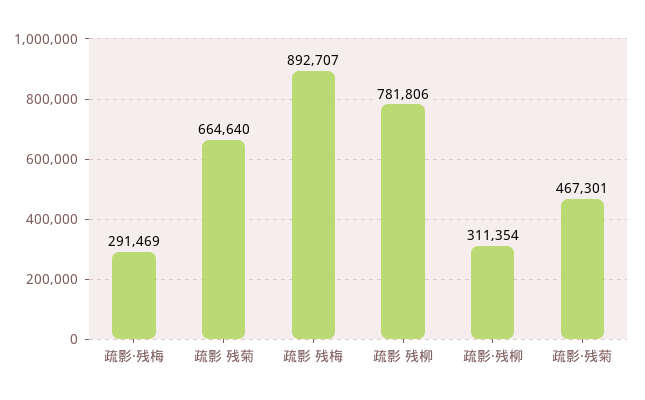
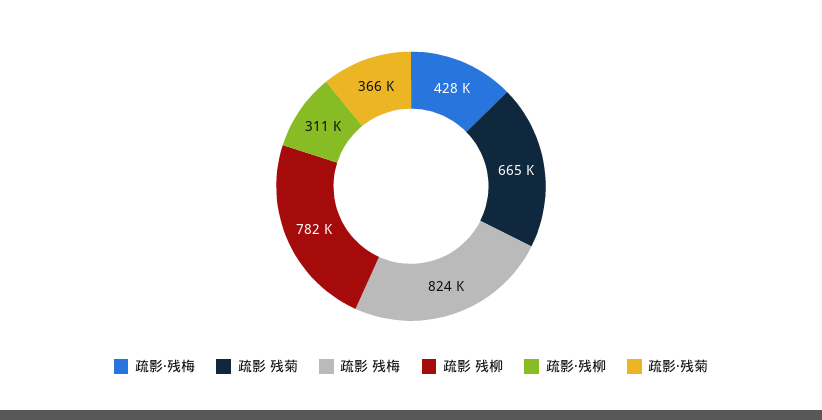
  {
-   "疏影·残梅": 291469,
+   "疏影·残梅": 428000,
    "疏影 残菊": 664640,
-   "疏影 残梅": 892707,
+   "疏影 残梅": 824000,
    "疏影 残柳": 781806,
    "疏影·残柳": 311354,
-   "疏影·残菊": 467301
+   "疏影·残菊": 366000
  }

